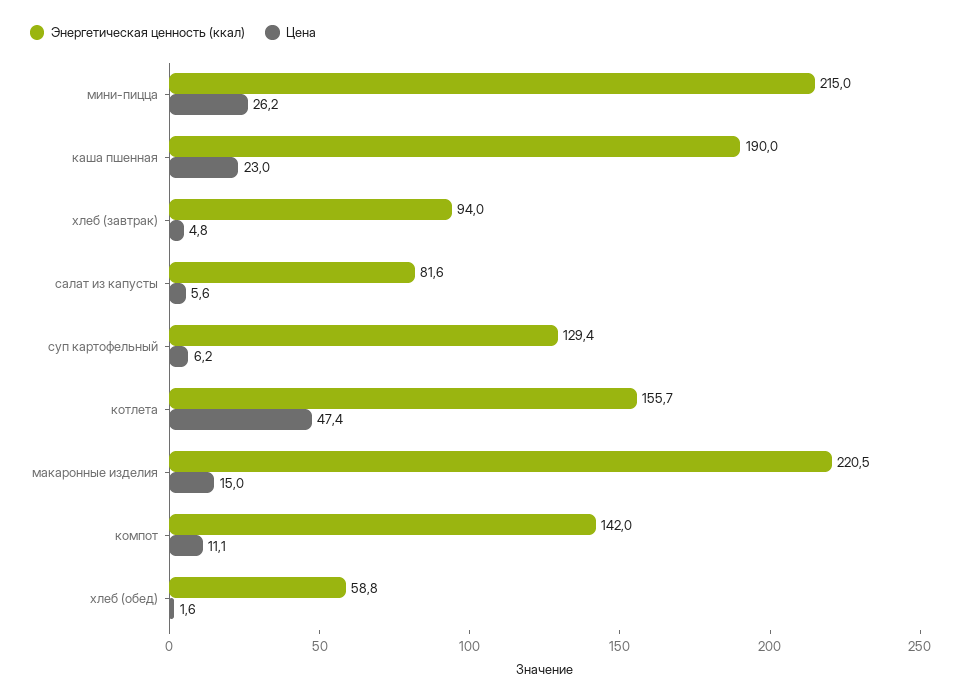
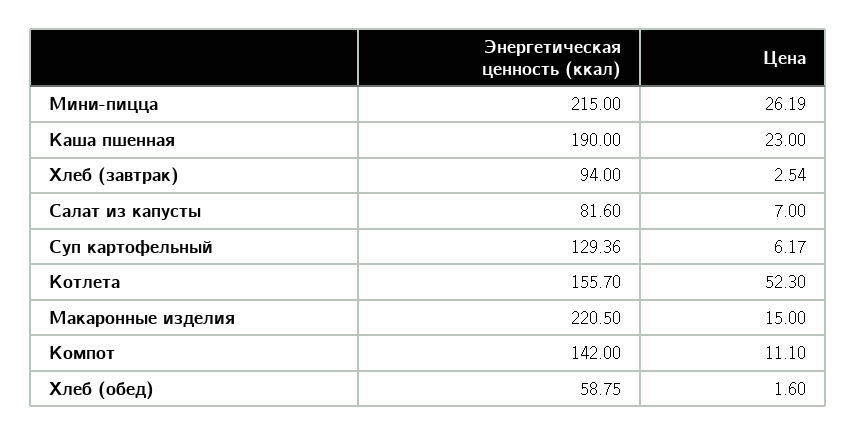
  {
    "Энергетическая ценность (ккал)": {
      "мини-пицца": 215,
      "каша пшенная": 190,
      "хлеб (завтрак)": 94,
      "салат из капусты": 81.6,
      "суп картофельный": 129.36,
      "котлета": 155.7,
      "макаронные изделия": 220.5,
      "компот": 142,
      "хлеб (обед)": 58.75
    },
    "Цена": {
      "мини-пицца": 26.19,
      "каша пшенная": 23,
-     "хлеб (завтрак)": 4.8,
+     "хлеб (завтрак)": 2.54,
-     "салат из капусты": 5.6,
+     "салат из капусты": 7,
      "суп картофельный": 6.17,
-     "котлета": 47.4,
+     "котлета": 52.3,
      "макаронные изделия": 15,
      "компот": 11.1,
      "хлеб (обед)": 1.6
    }
  }

